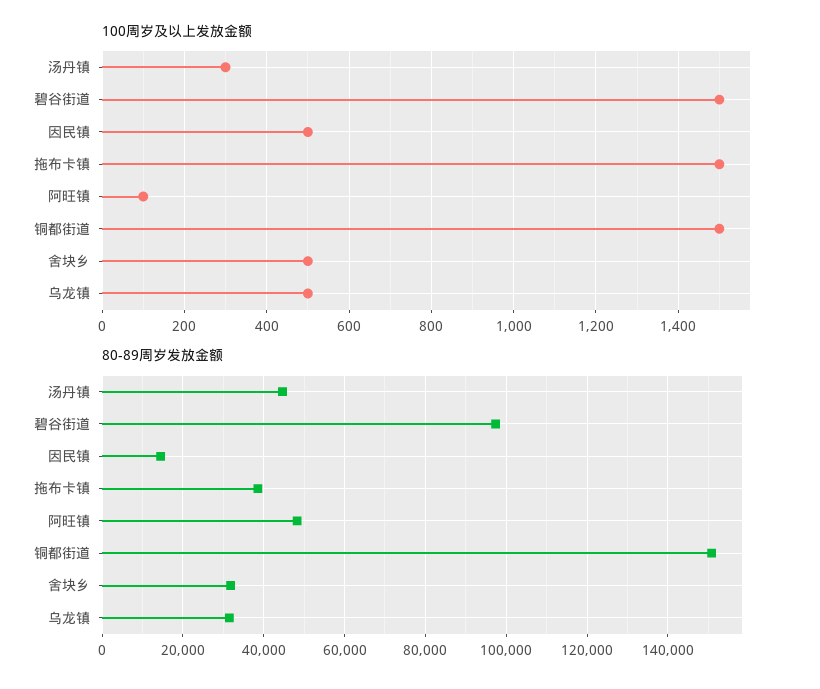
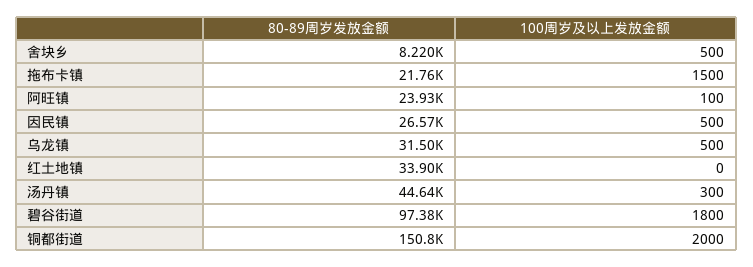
  {
    "100周岁及以上发放金额": {
      "汤丹镇": 300,
-     "碧谷街道": 1500,
+     "碧谷街道": 1800,
      "因民镇": 500,
      "拖布卡镇": 1500,
      "阿旺镇": 100,
-     "铜都街道": 1500,
+     "铜都街道": 2000,
      "舍块乡": 500,
-     "乌龙镇": 500
+     "乌龙镇": 500,
+     "红土地镇": 0
    },
    "80-89周岁发放金额": {
      "汤丹镇": 44640,
      "碧谷街道": 97380,
-     "因民镇": 14000,
+     "因民镇": 26570,
-     "拖布卡镇": 38000,
+     "拖布卡镇": 21760,
-     "阿旺镇": 48000,
+     "阿旺镇": 23930,
      "铜都街道": 150800,
-     "舍块乡": 32000,
+     "舍块乡": 8220,
-     "乌龙镇": 31500
+     "乌龙镇": 31500,
+     "红土地镇": 33900
    }
  }

